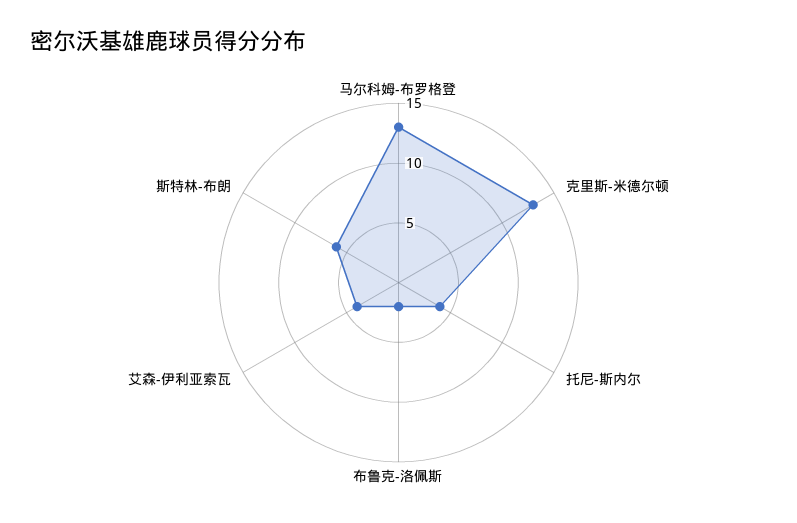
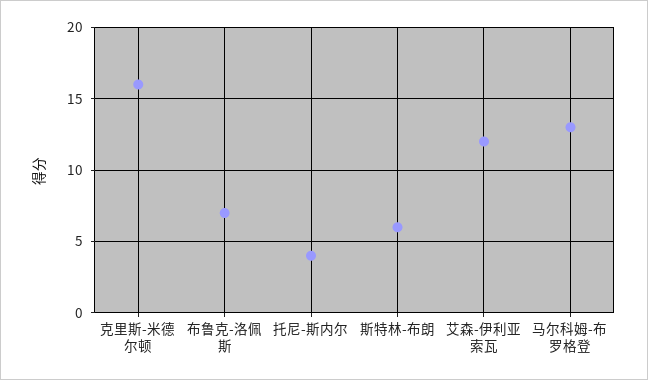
  {
    "马尔科姆-布罗格登": 13,
-   "克里斯-米德尔顿": 13,
+   "克里斯-米德尔顿": 16,
    "托尼-斯内尔": 4,
-   "布鲁克-洛佩斯": 2,
+   "布鲁克-洛佩斯": 7,
-   "艾森-伊利亚索瓦": 4,
+   "艾森-伊利亚索瓦": 12,
    "斯特林-布朗": 6
  }

